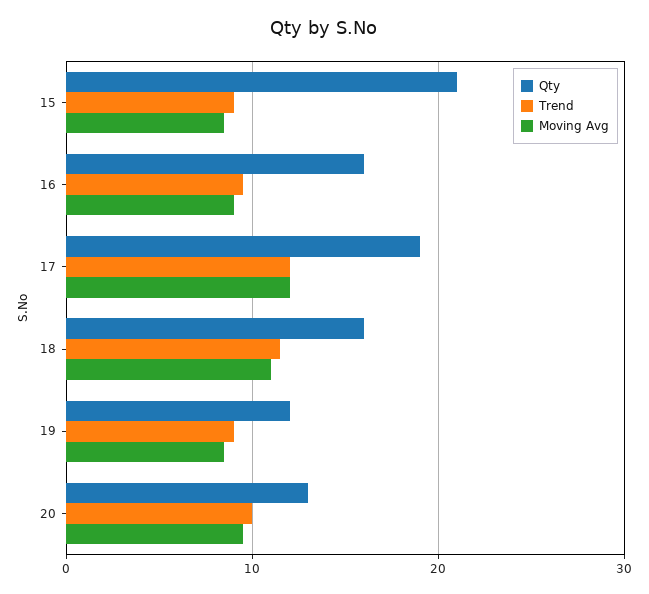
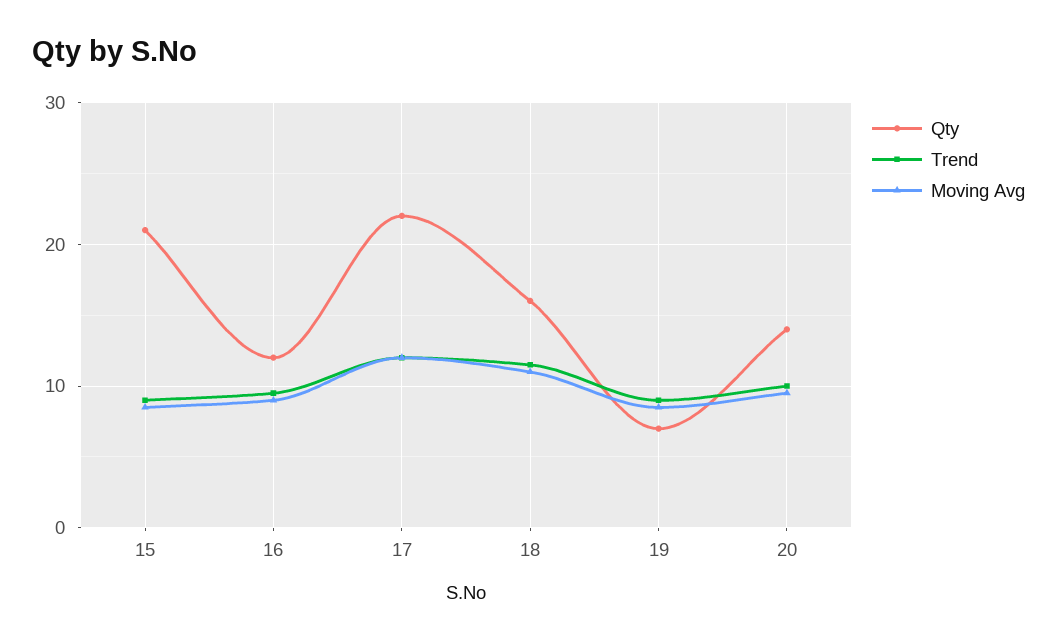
  {
    "Qty": {
      "15": 21,
-     "16": 16,
+     "16": 12,
-     "17": 19,
+     "17": 22,
      "18": 16,
-     "19": 12,
+     "19": 7,
-     "20": 13
+     "20": 14
    },
    "Trend": {
      "15": 9,
      "16": 10,
      "17": 12,
      "18": 12,
      "19": 9,
      "20": 10
    },
    "Moving Avg": {
      "15": 9,
      "16": 9,
      "17": 12,
      "18": 11,
      "19": 9,
      "20": 10
    }
  }

